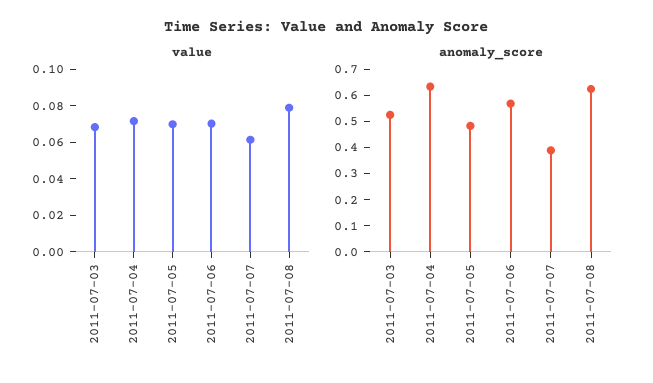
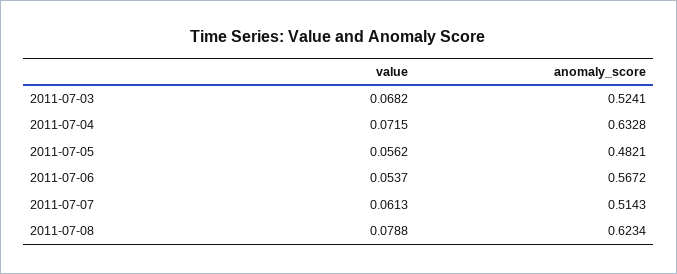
  {
    "value": {
      "2011-07-03": 0.0682,
      "2011-07-04": 0.0715,
-     "2011-07-05": 0.07,
+     "2011-07-05": 0.0562,
-     "2011-07-06": 0.07,
+     "2011-07-06": 0.0537,
      "2011-07-07": 0.0613,
      "2011-07-08": 0.0788
    },
    "anomaly_score": {
      "2011-07-03": 0.5241,
      "2011-07-04": 0.6328,
      "2011-07-05": 0.4821,
      "2011-07-06": 0.5672,
-     "2011-07-07": 0.4,
+     "2011-07-07": 0.5143,
      "2011-07-08": 0.6234
    }
  }

